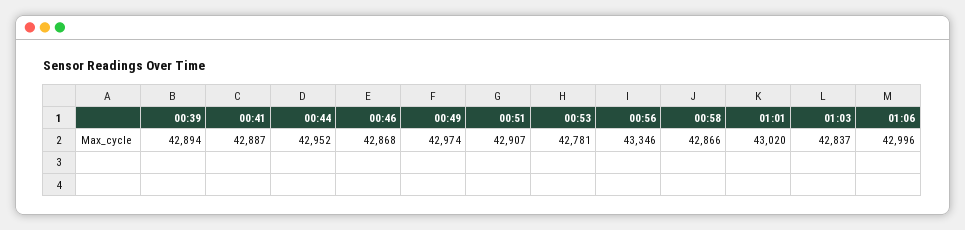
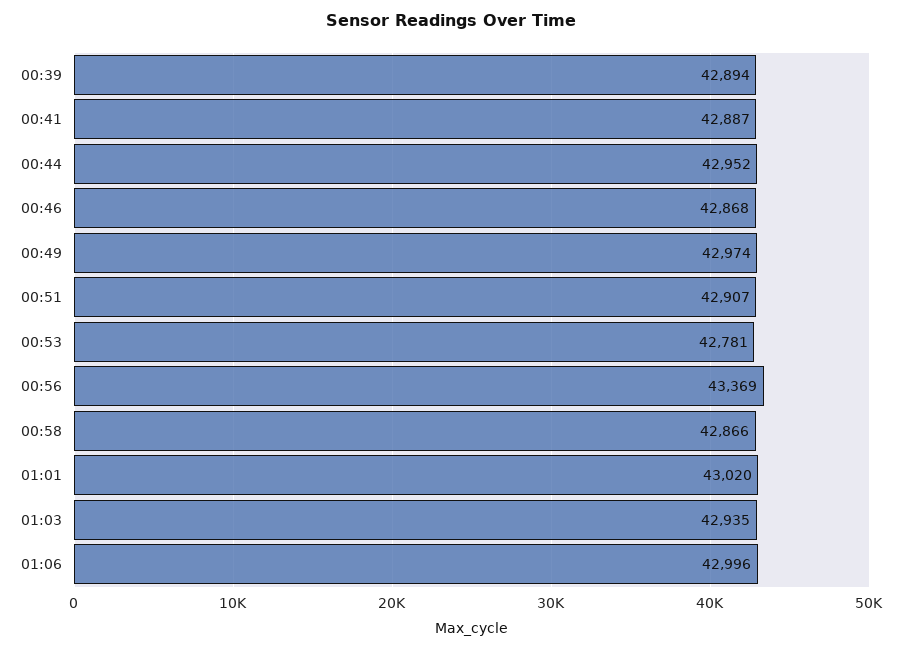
  {
    "00:39": 42894,
    "00:41": 42887,
    "00:44": 42952,
    "00:46": 42868,
    "00:49": 42974,
    "00:51": 42907,
    "00:53": 42781,
-   "00:56": 43346,
+   "00:56": 43369,
    "00:58": 42866,
    "01:01": 43020,
-   "01:03": 42837,
+   "01:03": 42935,
    "01:06": 42996
  }

